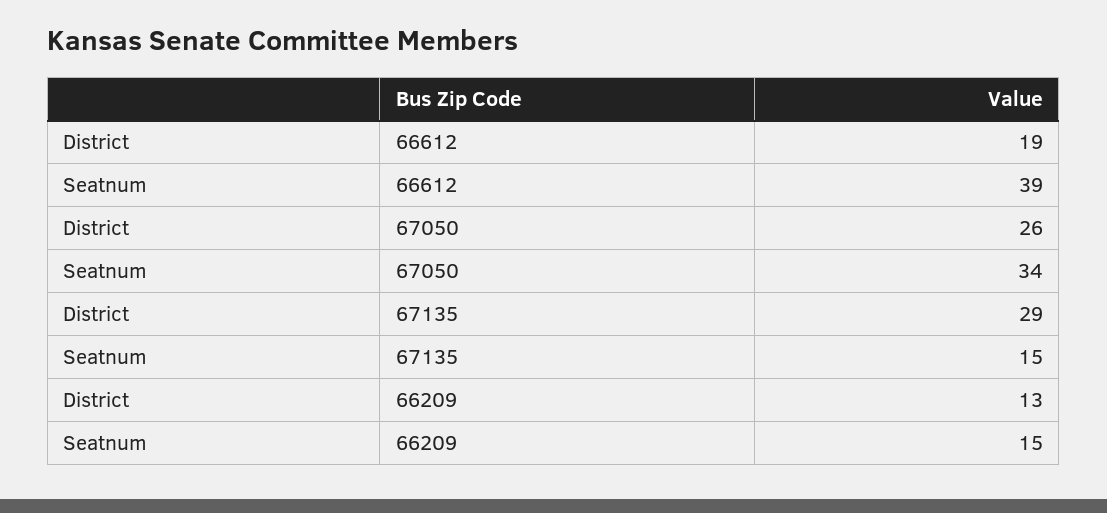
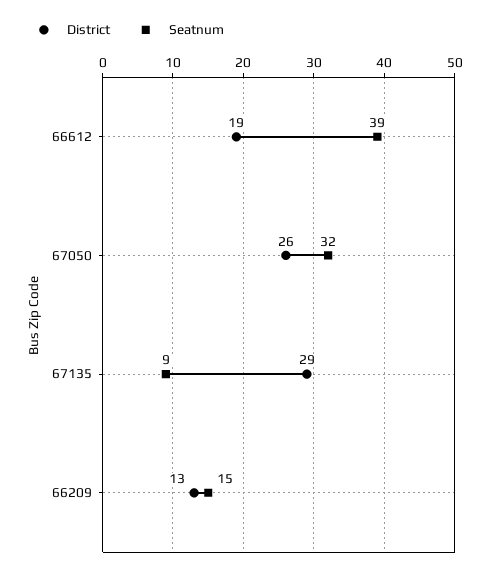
  {
    "District": {
      "66612": 19,
      "67050": 26,
      "67135": 29,
      "66209": 13
    },
    "Seatnum": {
      "66612": 39,
-     "67050": 34,
+     "67050": 32,
-     "67135": 15,
+     "67135": 9,
      "66209": 15
    }
  }

